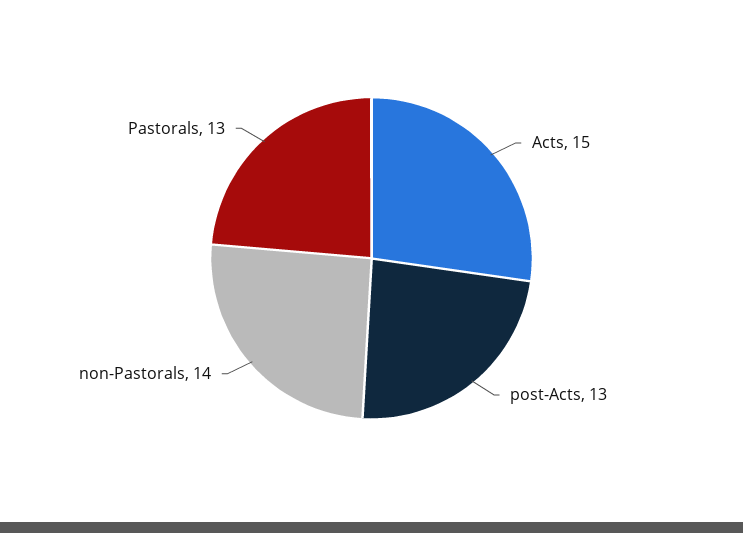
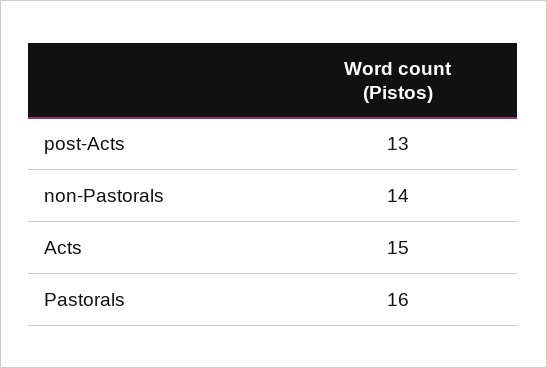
  {
    "Acts": 15,
    "post-Acts": 13,
    "non-Pastorals": 14,
-   "Pastorals": 13
+   "Pastorals": 16
  }

